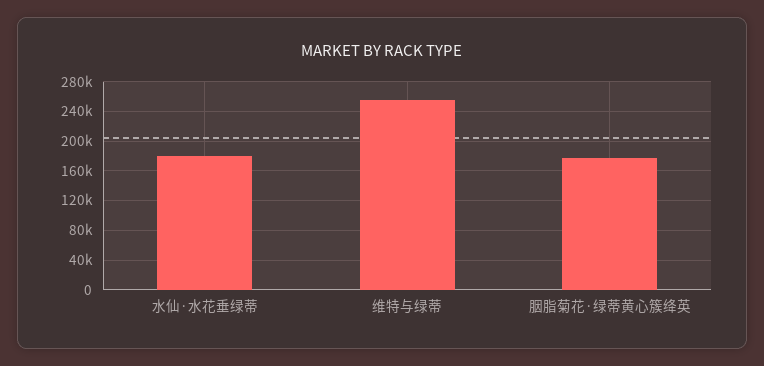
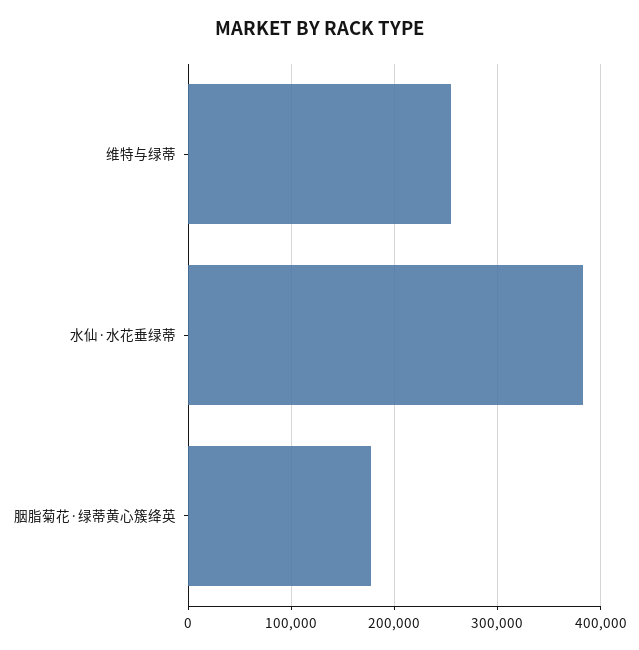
  {
-   "水仙·水花垂绿蒂": 180000,
+   "水仙·水花垂绿蒂": 380000,
    "维特与绿蒂": 250000,
    "胭脂菊花·绿蒂黄心簇绛英": 180000
  }

